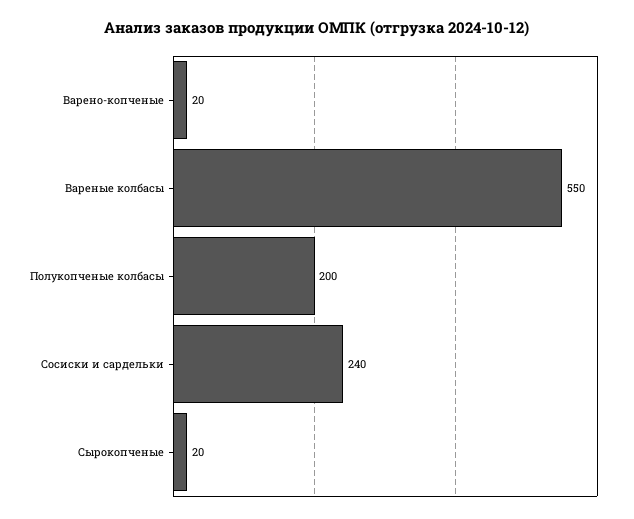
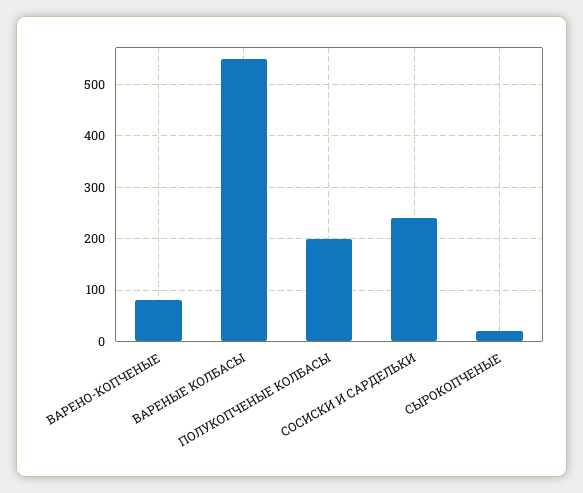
  {
-   "Варено-копченые": 20,
+   "Варено-копченые": 80,
    "Вареные колбасы": 550,
    "Полукопченые колбасы": 200,
    "Сосиски и сардельки": 240,
    "Сырокопченые": 20
  }

